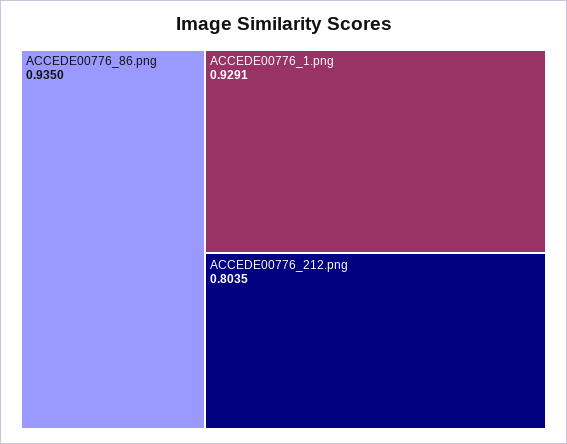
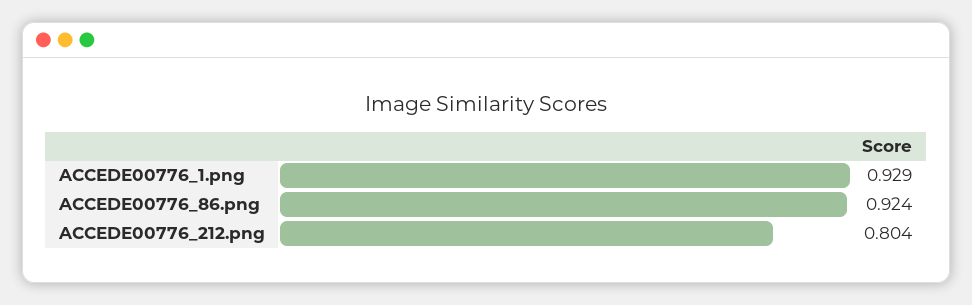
  {
-   "ACCEDE00776_86.png": 0.935,
+   "ACCEDE00776_86.png": 0.924,
    "ACCEDE00776_1.png": 0.9291,
    "ACCEDE00776_212.png": 0.8035
  }

